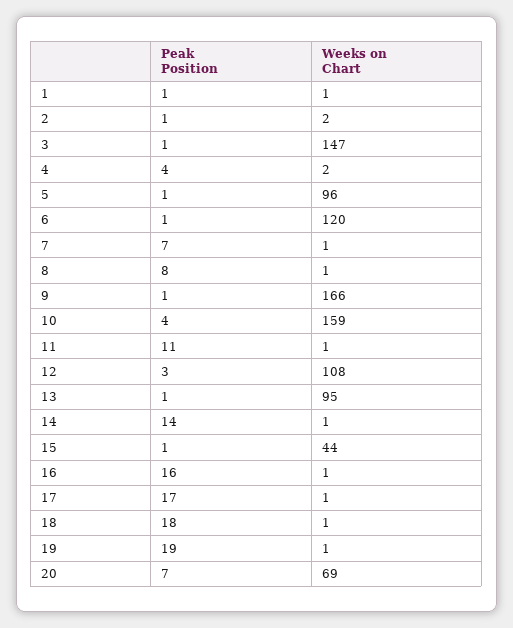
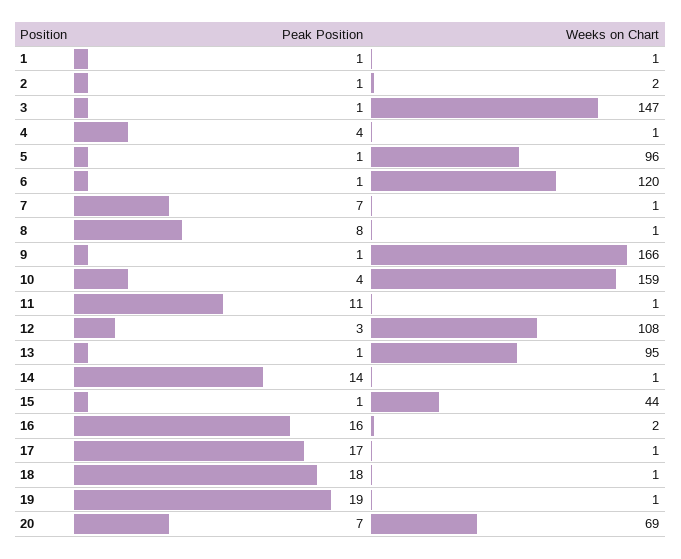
  {
    "Peak Position": {
      "1": 1,
      "2": 1,
      "3": 1,
      "4": 4,
      "5": 1,
      "6": 1,
      "7": 7,
      "8": 8,
      "9": 1,
      "10": 4,
      "11": 11,
      "12": 3,
      "13": 1,
      "14": 14,
      "15": 1,
      "16": 16,
      "17": 17,
      "18": 18,
      "19": 19,
      "20": 7
    },
    "Weeks on Chart": {
      "1": 1,
      "2": 2,
      "3": 147,
-     "4": 2,
+     "4": 1,
      "5": 96,
      "6": 120,
      "7": 1,
      "8": 1,
      "9": 166,
      "10": 159,
      "11": 1,
      "12": 108,
      "13": 95,
      "14": 1,
      "15": 44,
-     "16": 1,
+     "16": 2,
      "17": 1,
      "18": 1,
      "19": 1,
      "20": 69
    }
  }

